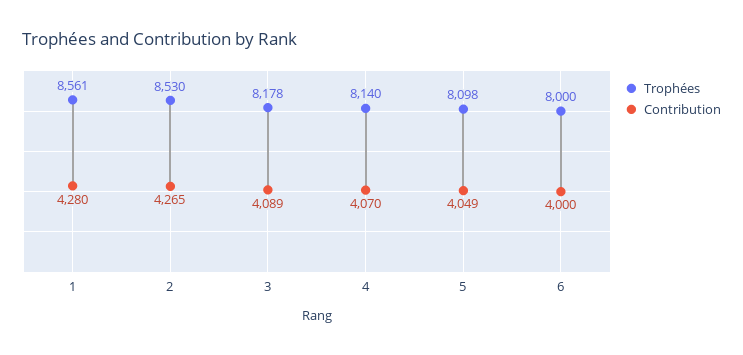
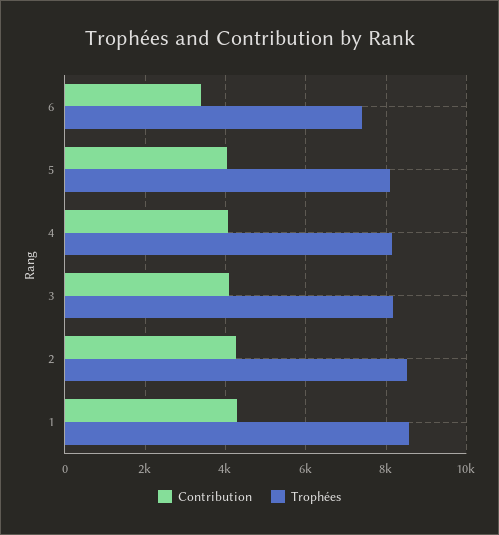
  {
    "Trophées": {
      "1": 8561,
      "2": 8530,
      "3": 8178,
      "4": 8140,
      "5": 8098,
-     "6": 8000
+     "6": 7400
    },
    "Contribution": {
      "1": 4280,
      "2": 4265,
      "3": 4089,
      "4": 4070,
      "5": 4049,
-     "6": 4000
+     "6": 3400
    }
  }

